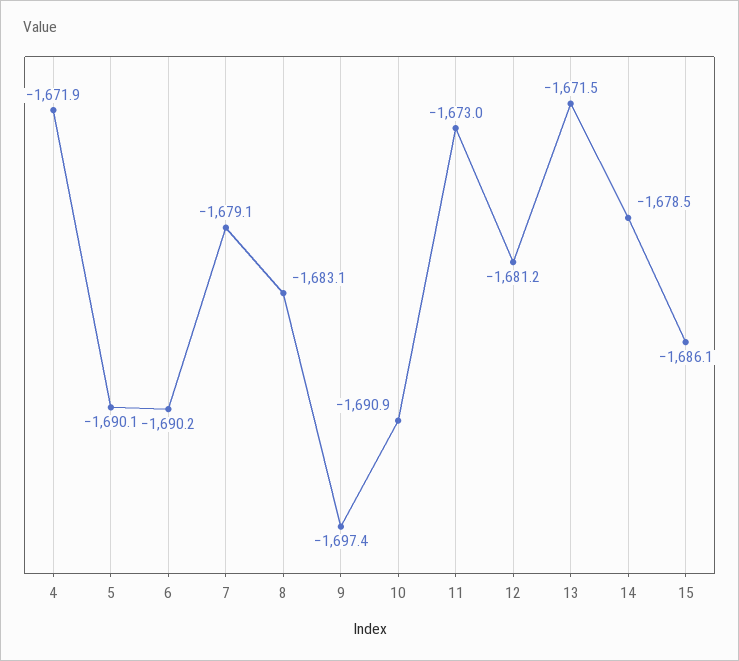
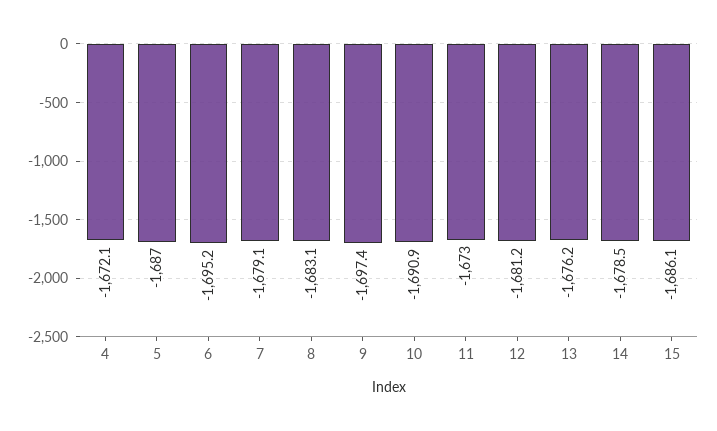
  {
-   "4": -1671.9,
+   "4": -1672.1,
-   "5": -1690.1,
+   "5": -1687,
-   "6": -1690.2,
+   "6": -1695.2,
    "7": -1679.1,
    "8": -1683.1,
    "9": -1697.4,
    "10": -1690.9,
    "11": -1673,
    "12": -1681.2,
-   "13": -1671.5,
+   "13": -1676.2,
    "14": -1678.5,
    "15": -1686.1
  }

